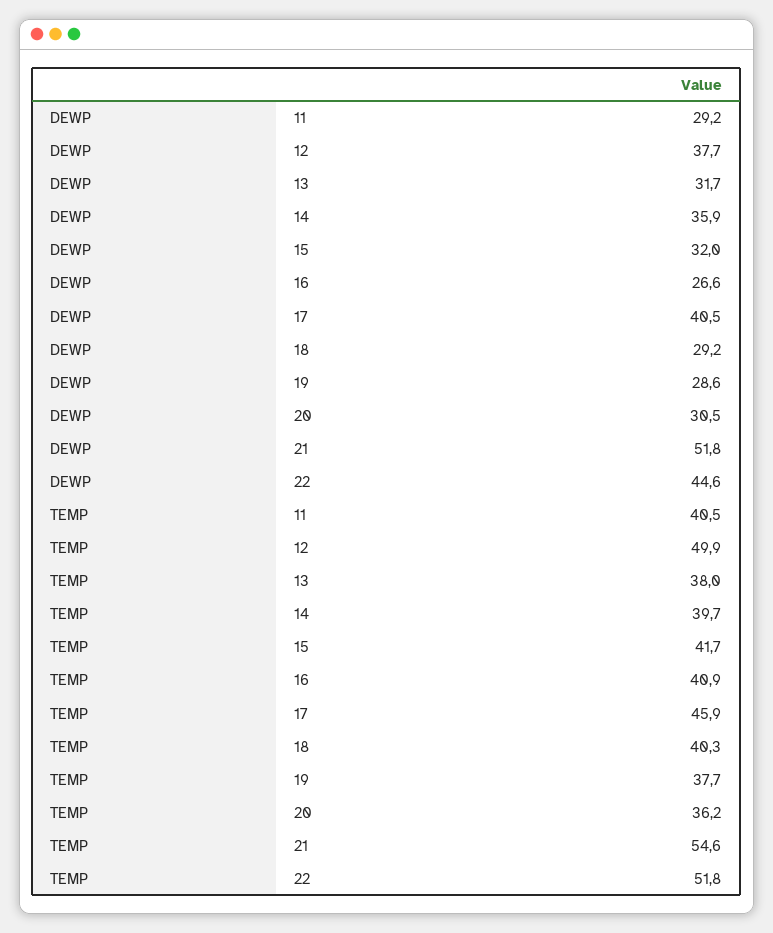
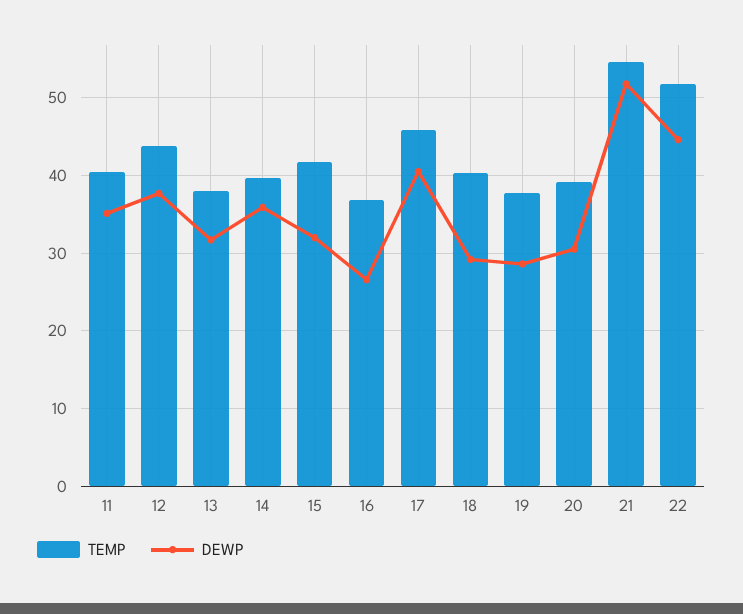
  {
    "DEWP": {
-     "11": 29.2,
+     "11": 35,
      "12": 37.7,
      "13": 31.7,
      "14": 35.9,
      "15": 32,
      "16": 26.6,
      "17": 40.5,
      "18": 29.2,
      "19": 28.6,
      "20": 30.5,
      "21": 51.8,
      "22": 44.6
    },
    "TEMP": {
      "11": 40.5,
-     "12": 49.9,
+     "12": 44,
      "13": 38,
      "14": 39.7,
      "15": 41.7,
-     "16": 40.9,
+     "16": 37,
      "17": 45.9,
      "18": 40.3,
      "19": 37.7,
-     "20": 36.2,
+     "20": 39,
      "21": 54.6,
      "22": 51.8
    }
  }

